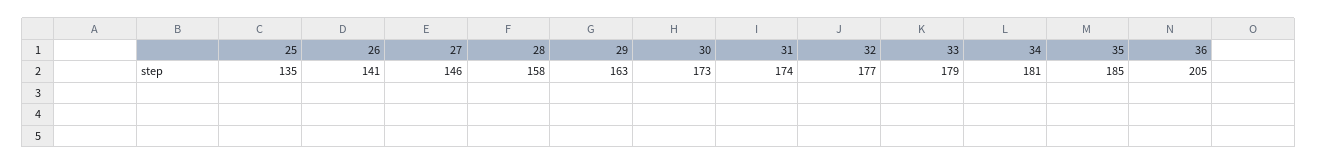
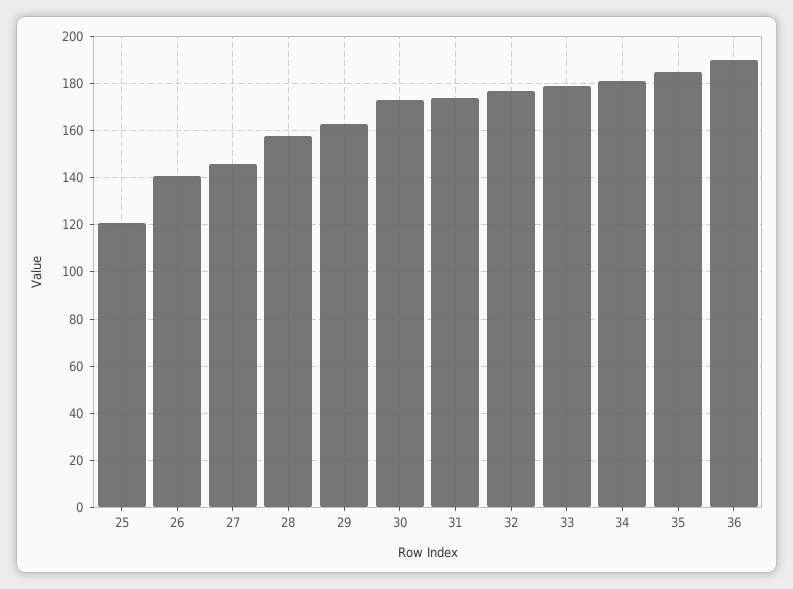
  {
-   "25": 135,
+   "25": 120,
    "26": 141,
    "27": 146,
    "28": 158,
    "29": 163,
    "30": 173,
    "31": 174,
    "32": 177,
    "33": 179,
    "34": 181,
    "35": 185,
-   "36": 205
+   "36": 190
  }

